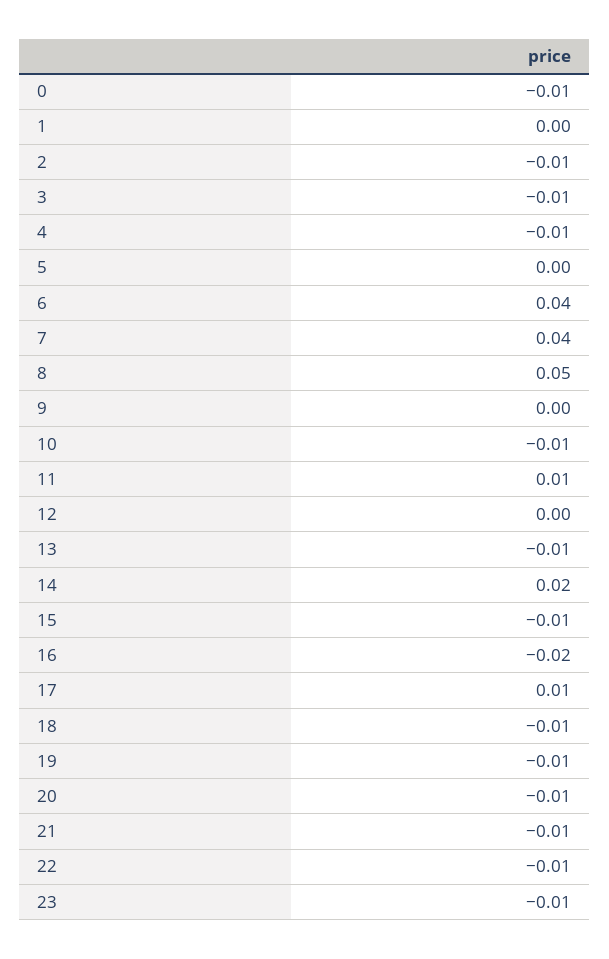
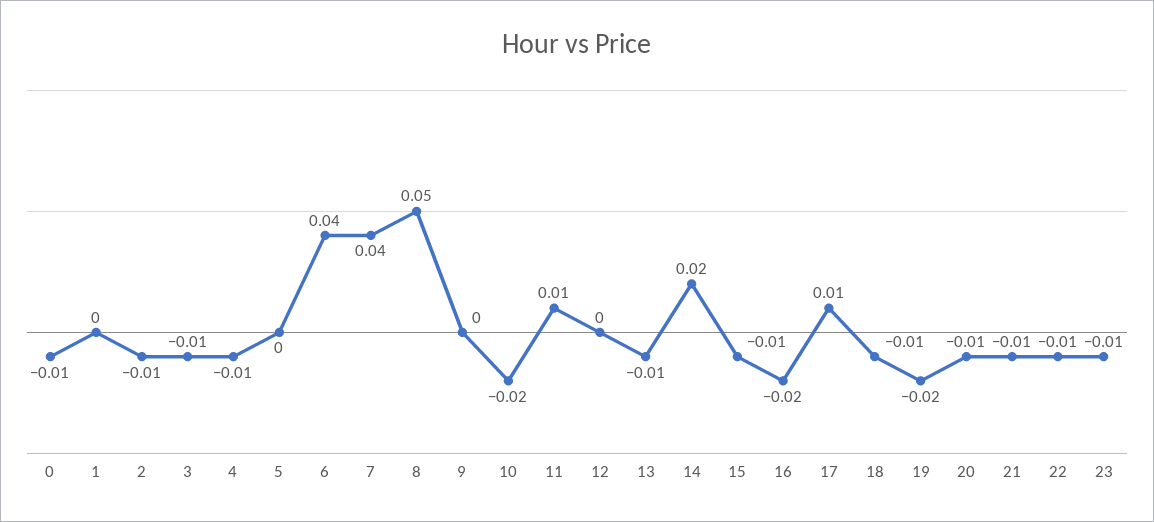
  {
    "0": -0.01,
    "1": 0,
    "2": -0.01,
    "3": -0.01,
    "4": -0.01,
    "5": 0,
    "6": 0.04,
    "7": 0.04,
    "8": 0.05,
    "9": 0,
-   "10": -0.01,
+   "10": -0.02,
    "11": 0.01,
    "12": 0,
    "13": -0.01,
    "14": 0.02,
    "15": -0.01,
    "16": -0.02,
    "17": 0.01,
    "18": -0.01,
-   "19": -0.01,
+   "19": -0.02,
    "20": -0.01,
    "21": -0.01,
    "22": -0.01,
    "23": -0.01
  }

